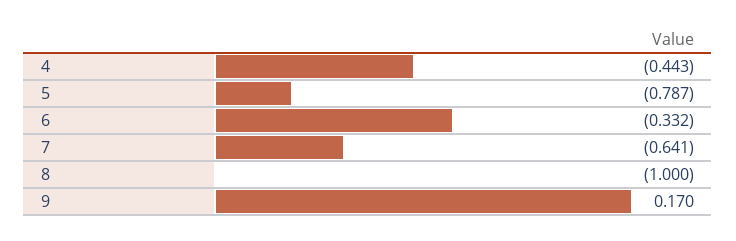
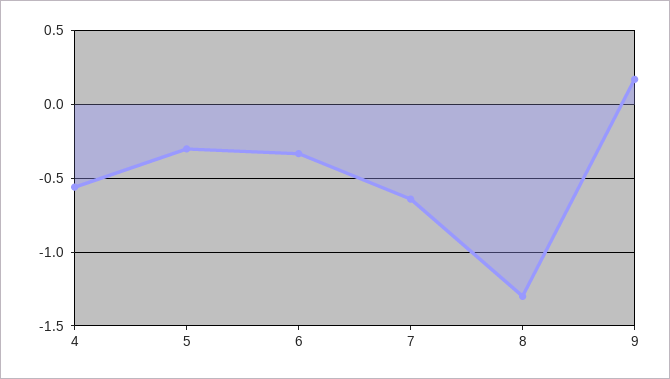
  {
-   "4": -0.443,
+   "4": -0.55,
-   "5": -0.787,
+   "5": -0.3,
    "6": -0.332,
    "7": -0.641,
-   "8": -1,
+   "8": -1.3,
    "9": 0.17
  }

